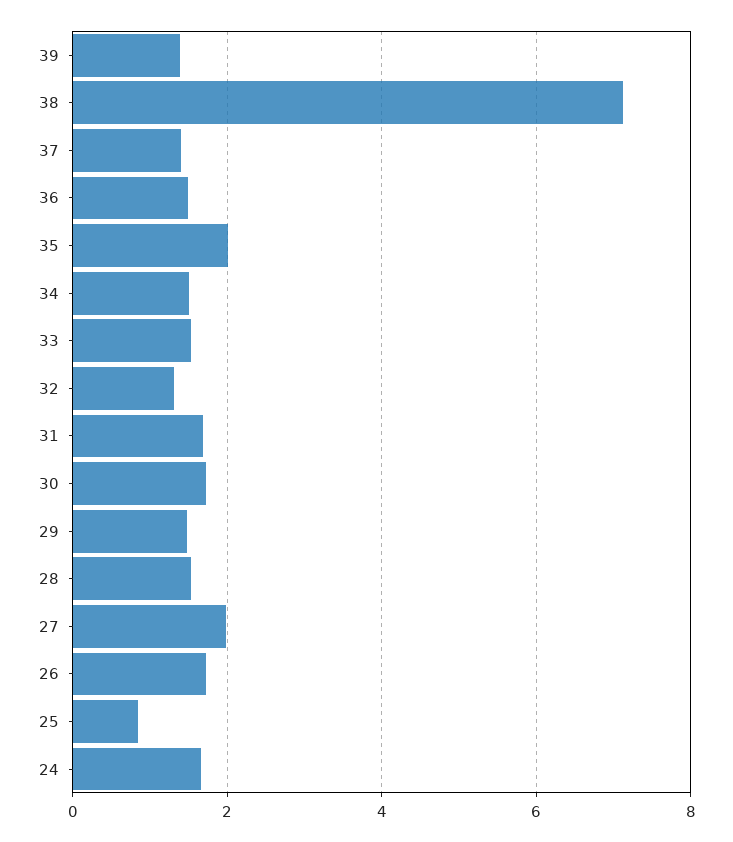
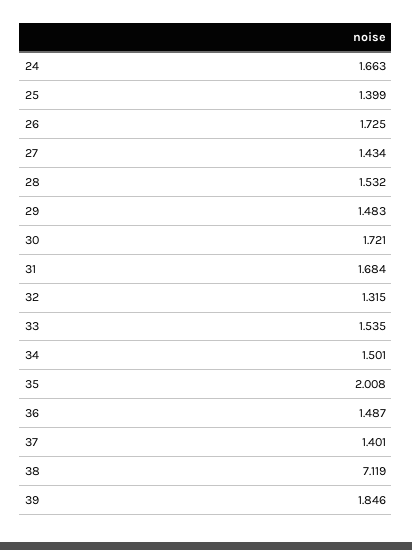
  {
-   "39": 1.4,
+   "39": 1.846,
    "38": 7.119,
    "37": 1.401,
    "36": 1.487,
    "35": 2.008,
    "34": 1.501,
    "33": 1.535,
    "32": 1.315,
    "31": 1.684,
    "30": 1.721,
    "29": 1.483,
    "28": 1.532,
-   "27": 2,
+   "27": 1.434,
    "26": 1.725,
-   "25": 0.8,
+   "25": 1.399,
    "24": 1.663
  }

